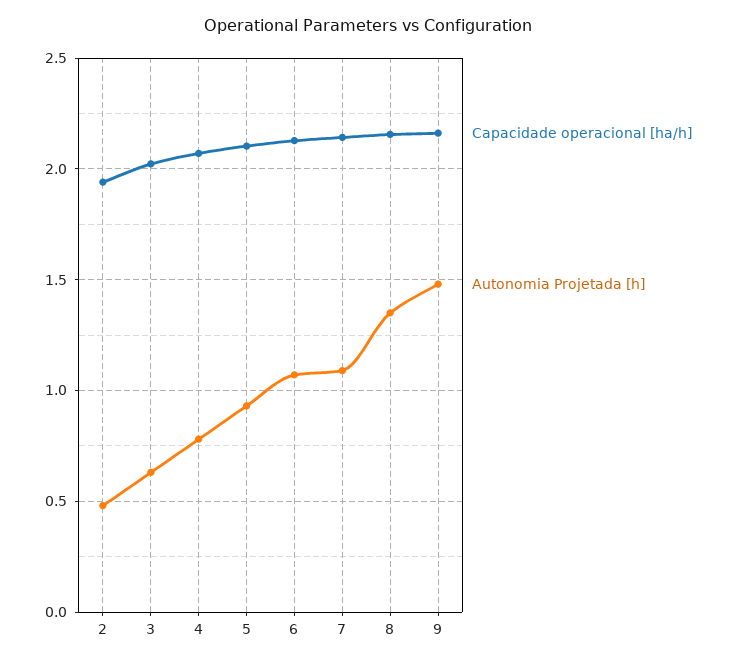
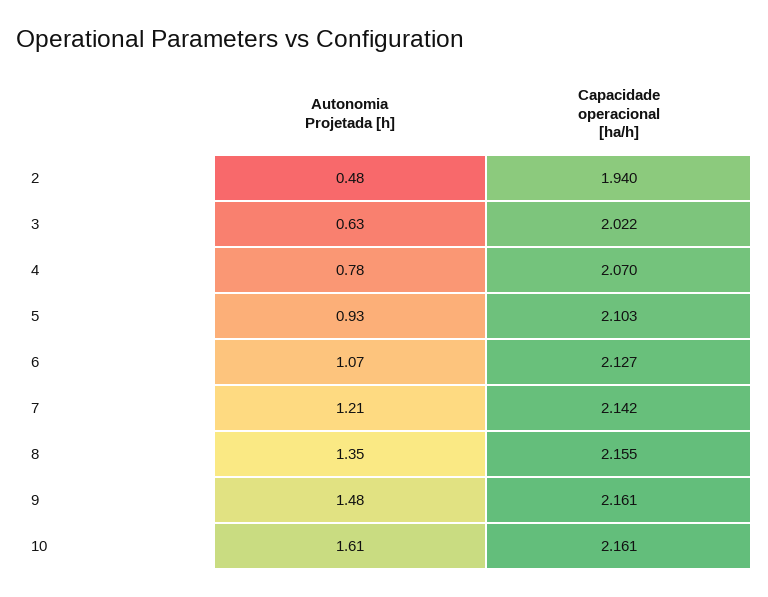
  {
    "Capacidade operacional [ha/h]": {
      "2": 1.94,
      "3": 2.022,
      "4": 2.07,
      "5": 2.103,
      "6": 2.127,
      "7": 2.142,
      "8": 2.155,
-     "9": 2.161
+     "9": 2.161,
+     "10": 2.161
    },
    "Autonomia Projetada [h]": {
      "2": 0.48,
      "3": 0.63,
      "4": 0.78,
      "5": 0.93,
      "6": 1.07,
-     "7": 1.1,
+     "7": 1.21,
      "8": 1.35,
-     "9": 1.48
+     "9": 1.48,
+     "10": 1.61
    }
  }

